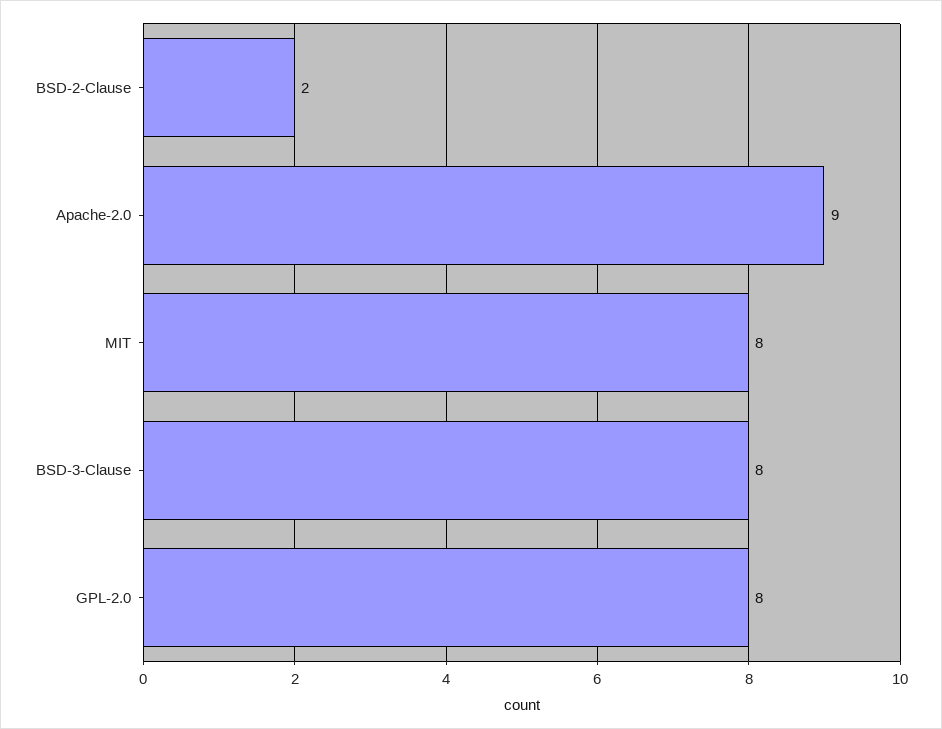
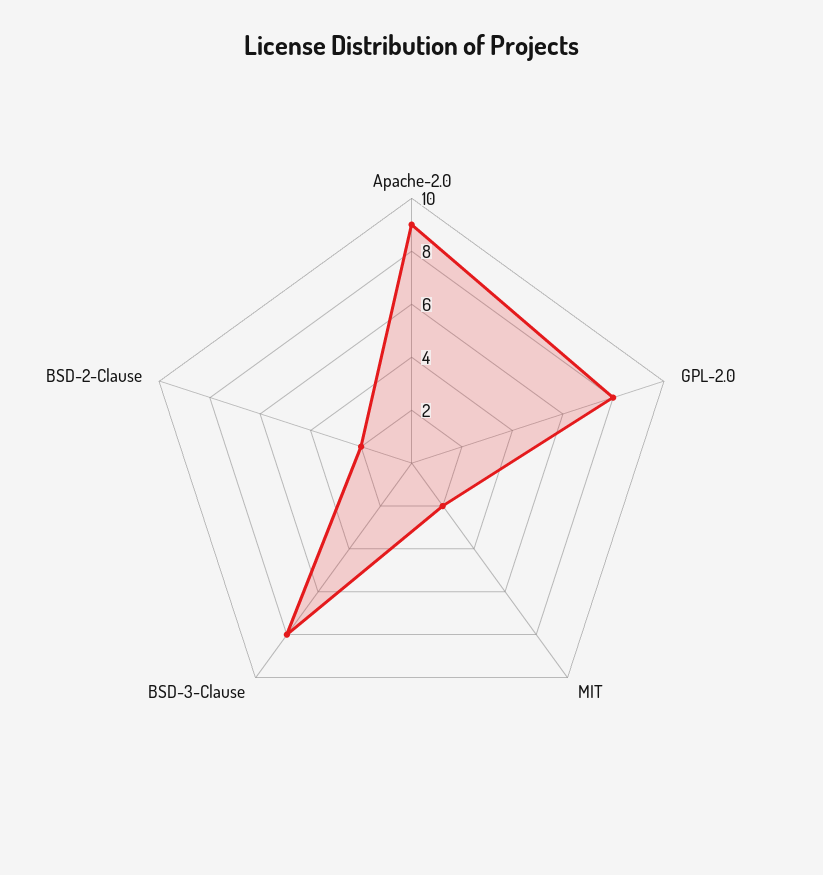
  {
    "BSD-2-Clause": 2,
    "Apache-2.0": 9,
-   "MIT": 8,
+   "MIT": 2,
    "BSD-3-Clause": 8,
    "GPL-2.0": 8
  }

